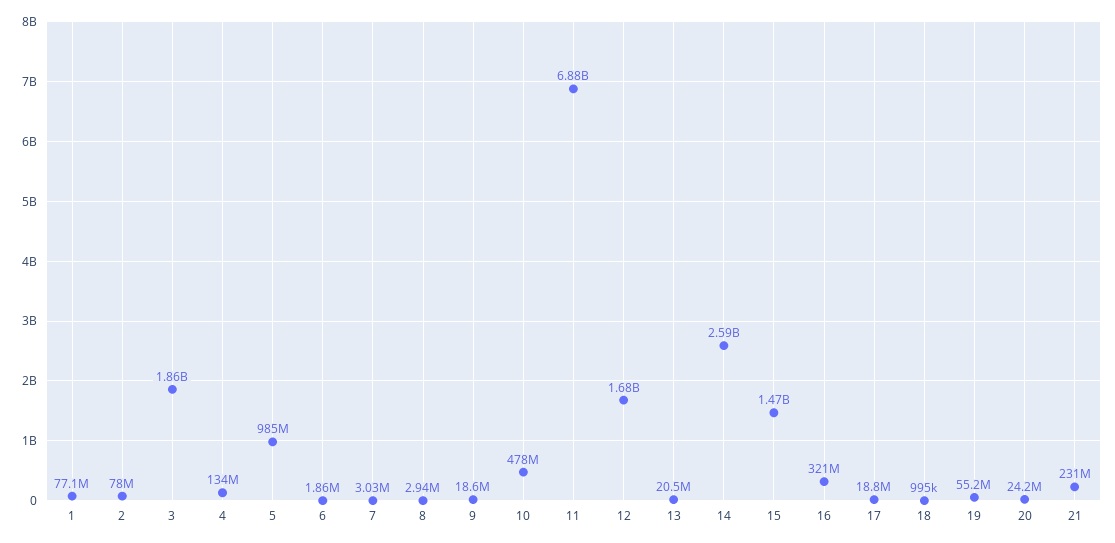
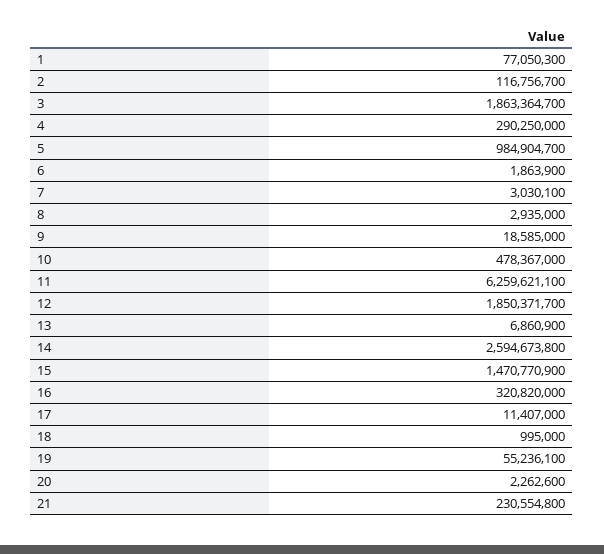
  {
    "1": 77050300,
-   "2": 78000000,
+   "2": 116756700,
    "3": 1863364700,
-   "4": 134000000,
+   "4": 290250000,
    "5": 984904700,
    "6": 1863900,
    "7": 3030100,
    "8": 2935000,
    "9": 18585000,
    "10": 478367000,
-   "11": 6880000000,
+   "11": 6259621100,
-   "12": 1680000000,
+   "12": 1850371700,
-   "13": 20500000,
+   "13": 6860900,
    "14": 2594673800,
    "15": 1470770900,
    "16": 320820000,
-   "17": 18800000,
+   "17": 11407000,
    "18": 995000,
    "19": 55236100,
-   "20": 24200000,
+   "20": 2262600,
    "21": 230554800
  }

